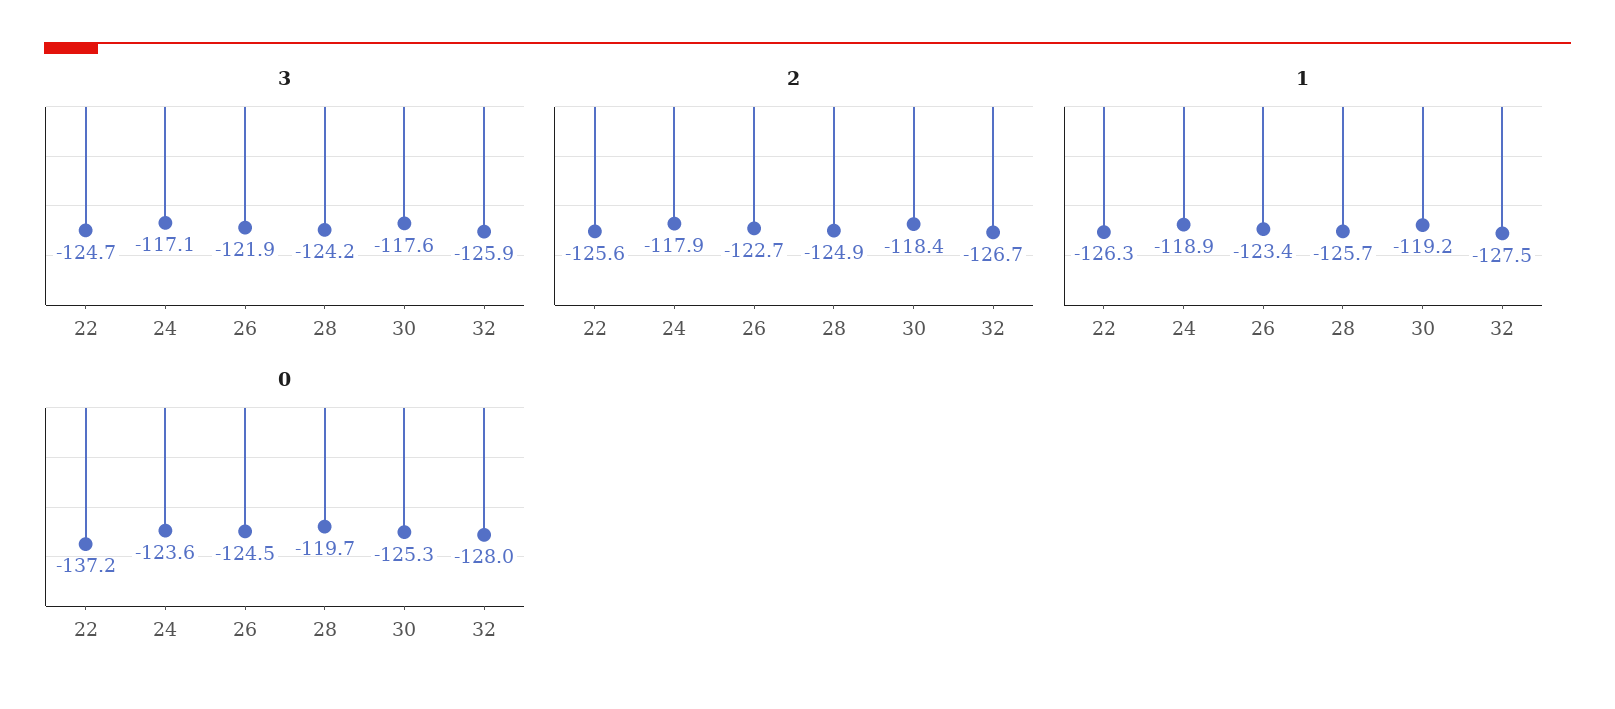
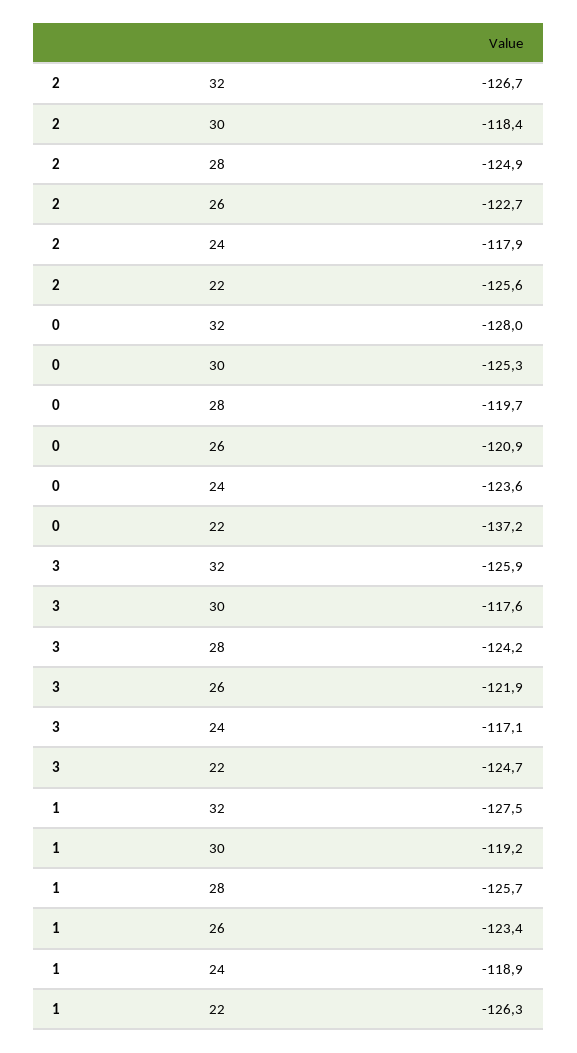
  {
    "3": {
      "22": -124.7,
      "24": -117.1,
      "26": -121.9,
      "28": -124.2,
      "30": -117.6,
      "32": -125.9
    },
    "2": {
      "22": -125.6,
      "24": -117.9,
      "26": -122.7,
      "28": -124.9,
      "30": -118.4,
      "32": -126.7
    },
    "1": {
      "22": -126.3,
      "24": -118.9,
      "26": -123.4,
      "28": -125.7,
      "30": -119.2,
      "32": -127.5
    },
    "0": {
      "22": -137.2,
      "24": -123.6,
-     "26": -124.5,
+     "26": -120.9,
      "28": -119.7,
      "30": -125.3,
      "32": -128
    }
  }

